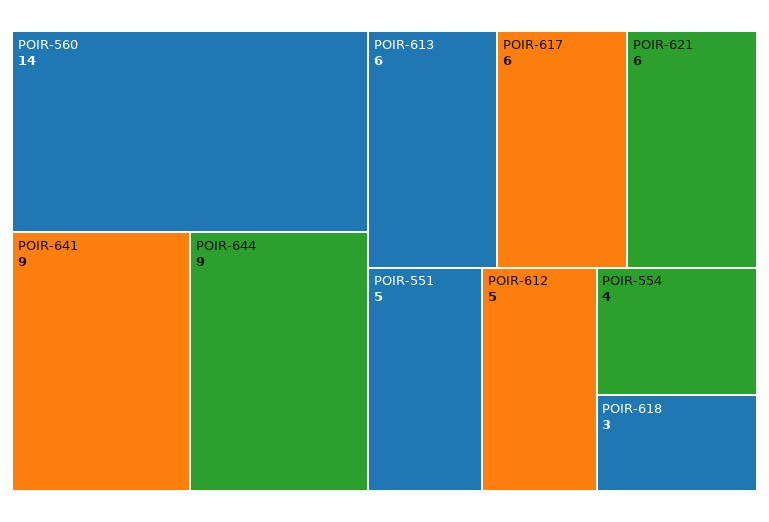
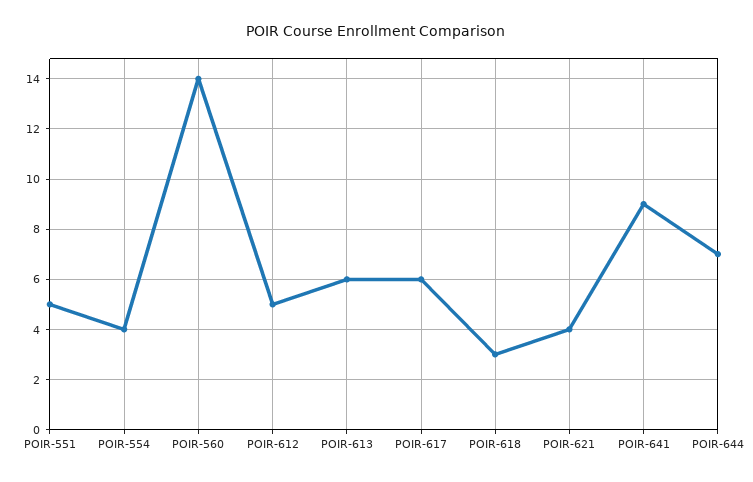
  {
    "POIR-560": 14,
    "POIR-641": 9,
-   "POIR-644": 9,
+   "POIR-644": 7,
    "POIR-613": 6,
    "POIR-617": 6,
-   "POIR-621": 6,
+   "POIR-621": 4,
    "POIR-551": 5,
    "POIR-612": 5,
    "POIR-554": 4,
    "POIR-618": 3
  }

